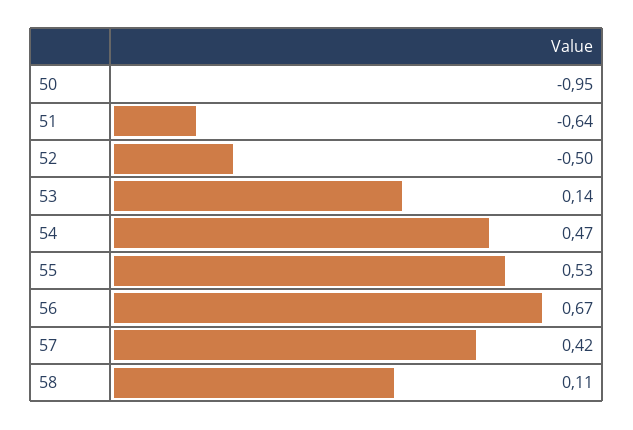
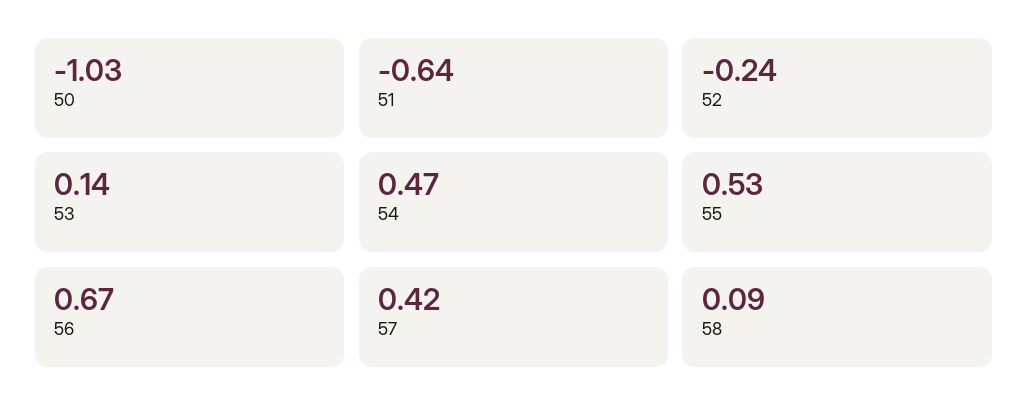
  {
-   "50": -0.95,
+   "50": -1.03,
    "51": -0.64,
-   "52": -0.5,
+   "52": -0.24,
    "53": 0.14,
    "54": 0.47,
    "55": 0.53,
    "56": 0.67,
    "57": 0.42,
-   "58": 0.11
+   "58": 0.09
  }

